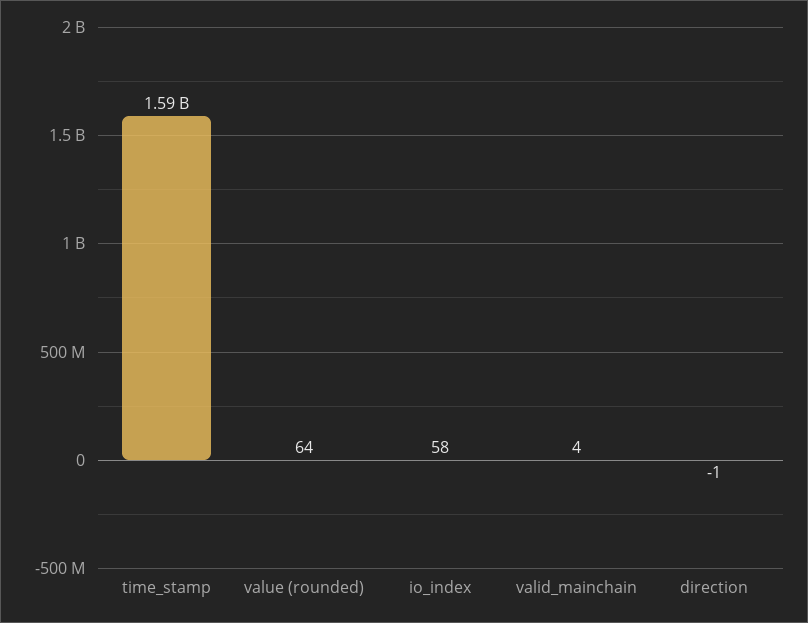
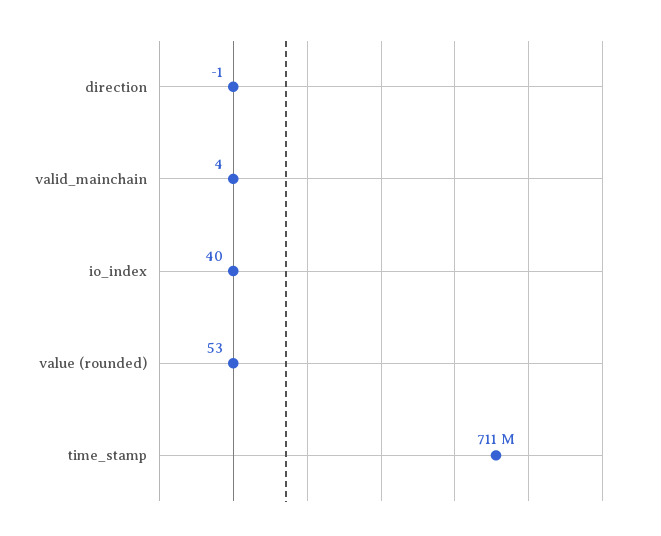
  {
-   "time_stamp": 1590000000,
+   "time_stamp": 711000000,
-   "value (rounded)": 64,
+   "value (rounded)": 53,
-   "io_index": 58,
+   "io_index": 40,
    "valid_mainchain": 4,
    "direction": -1
  }

